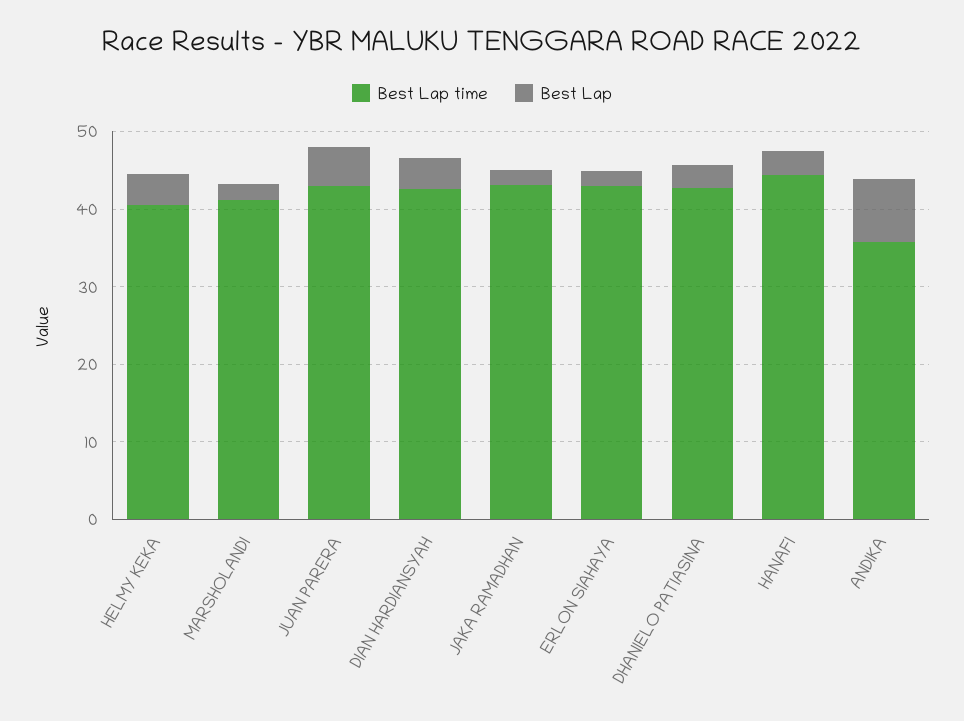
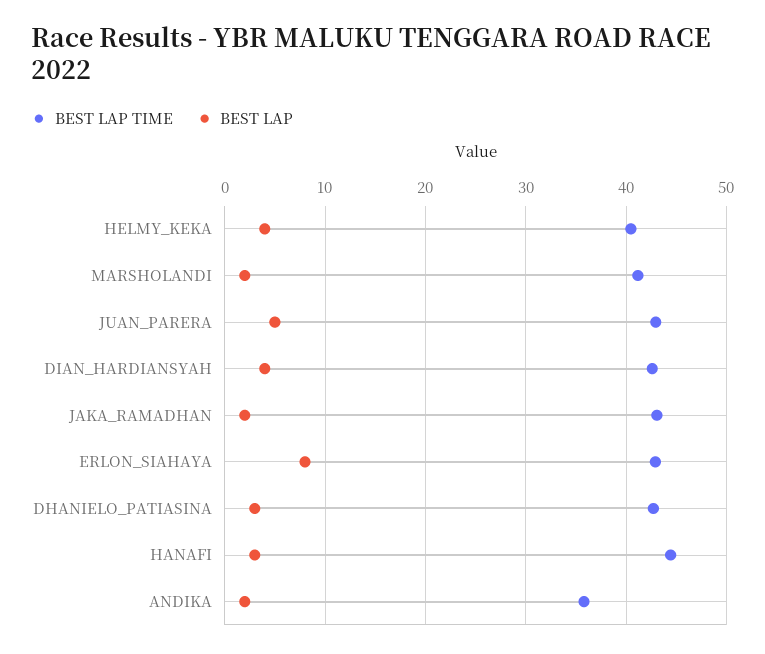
  {
    "Best Lap time": {
      "HELMY KEKA": 40,
      "MARSHOLANDI": 41,
      "JUAN PARERA": 43,
      "DIAN HARDIANSYAH": 43,
      "JAKA RAMADHAN": 43,
      "ERLON SIAHAYA": 43,
      "DHANIELO PATIASINA": 43,
      "HANAFI": 44,
      "ANDIKA": 36
    },
    "Best Lap": {
      "HELMY KEKA": 4,
      "MARSHOLANDI": 2,
      "JUAN PARERA": 5,
      "DIAN HARDIANSYAH": 4,
      "JAKA RAMADHAN": 2,
-     "ERLON SIAHAYA": 2,
+     "ERLON SIAHAYA": 8,
      "DHANIELO PATIASINA": 3,
      "HANAFI": 3,
-     "ANDIKA": 8
+     "ANDIKA": 2
    }
  }

